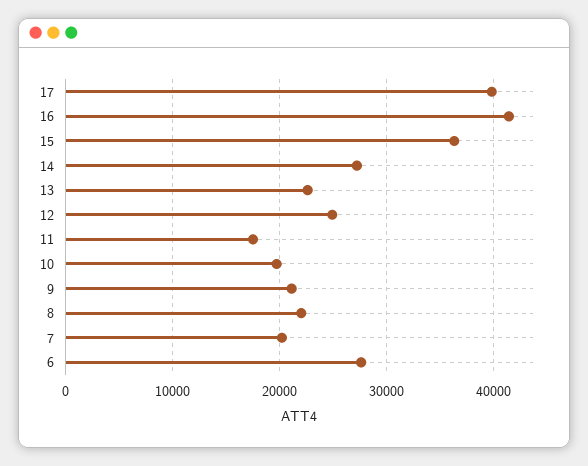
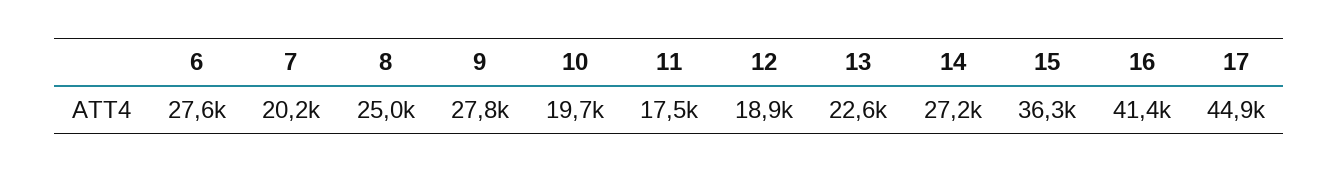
  {
-   "17": 40000,
+   "17": 44900,
    "16": 41400,
    "15": 36300,
    "14": 27200,
    "13": 22600,
-   "12": 25000,
+   "12": 18900,
    "11": 17500,
    "10": 19700,
-   "9": 21000,
+   "9": 27800,
-   "8": 22000,
+   "8": 25000,
    "7": 20200,
    "6": 27600
  }

